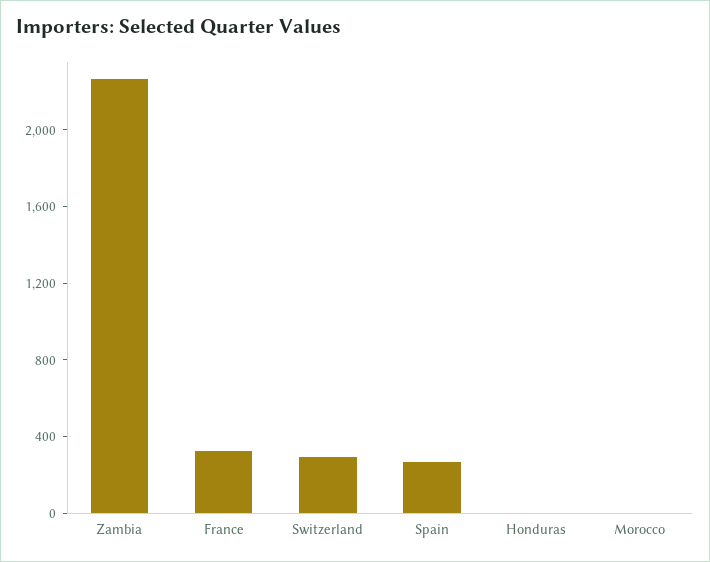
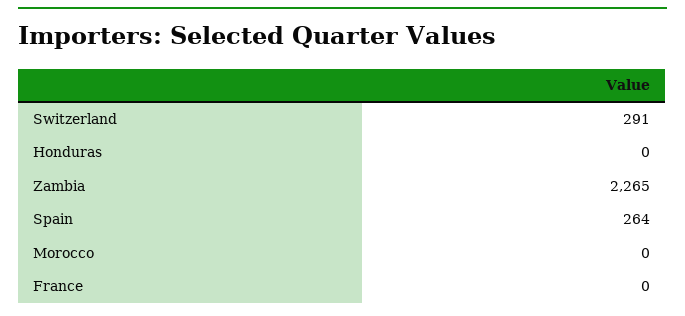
  {
    "Zambia": 2265,
-   "France": 300,
+   "France": 0,
    "Switzerland": 291,
    "Spain": 264,
    "Honduras": 0,
    "Morocco": 0
  }

